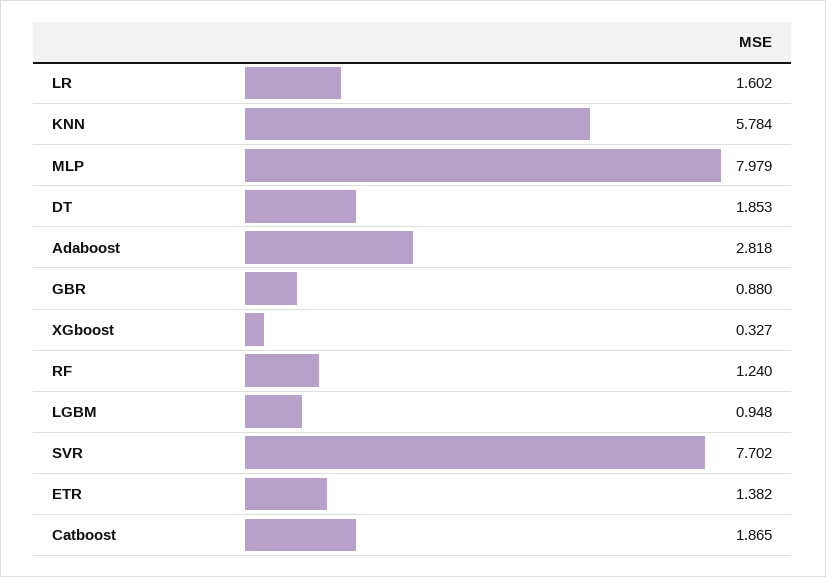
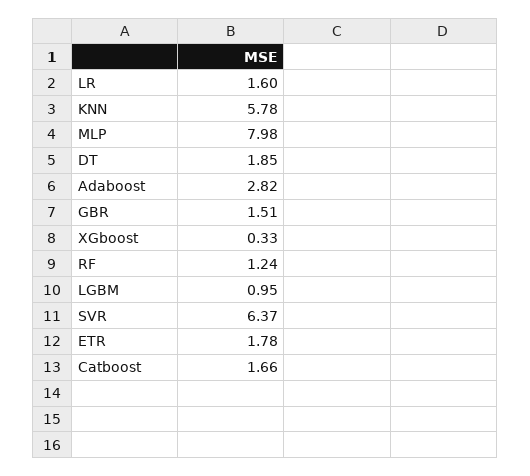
  {
    "LR": 1.602,
    "KNN": 5.784,
    "MLP": 7.979,
    "DT": 1.853,
    "Adaboost": 2.818,
-   "GBR": 0.88,
+   "GBR": 1.51,
    "XGboost": 0.327,
    "RF": 1.24,
    "LGBM": 0.948,
-   "SVR": 7.702,
+   "SVR": 6.37,
-   "ETR": 1.382,
+   "ETR": 1.78,
-   "Catboost": 1.865
+   "Catboost": 1.66
  }

